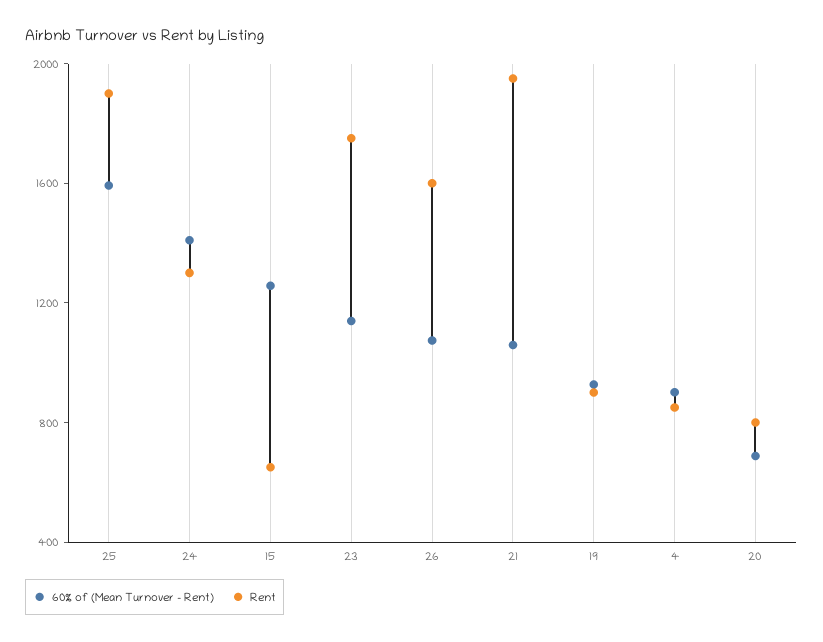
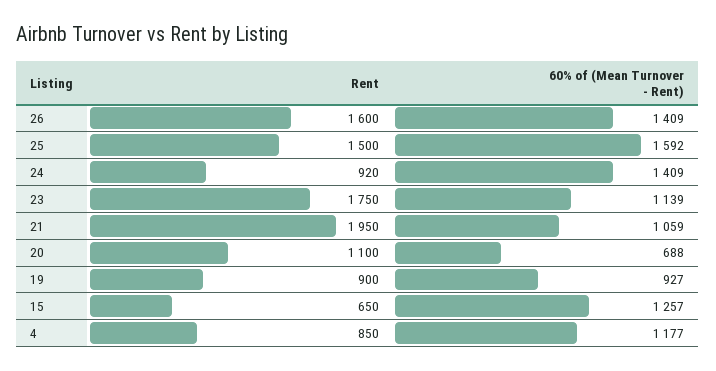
  {
    "60% of (Mean Turnover - Rent)": {
      "25": 1592,
      "24": 1409,
      "15": 1257,
      "23": 1139,
-     "26": 1100,
+     "26": 1409,
      "21": 1059,
      "19": 927,
-     "4": 900,
+     "4": 1177,
      "20": 688
    },
    "Rent": {
-     "25": 1900,
+     "25": 1500,
-     "24": 1300,
+     "24": 920,
      "15": 650,
      "23": 1750,
      "26": 1600,
      "21": 1950,
      "19": 900,
      "4": 850,
-     "20": 800
+     "20": 1100
    }
  }

